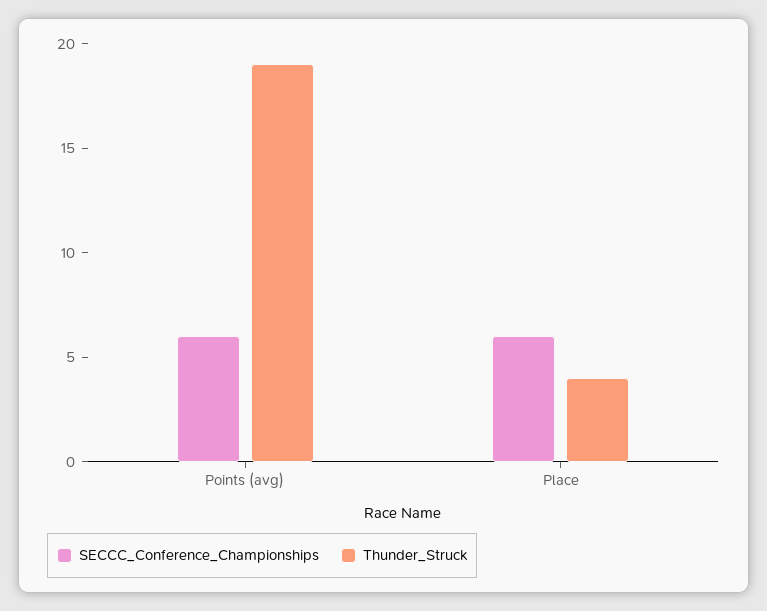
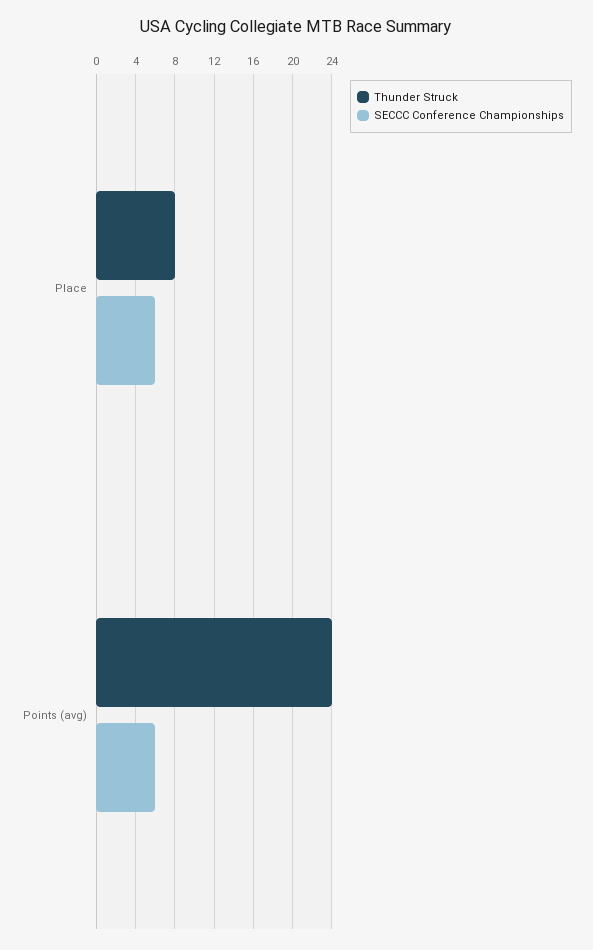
  {
    "SECCC_Conference_Championships": {
      "Points (avg)": 6,
      "Place": 6
    },
    "Thunder_Struck": {
-     "Points (avg)": 19,
+     "Points (avg)": 24,
-     "Place": 4
+     "Place": 8
    }
  }

